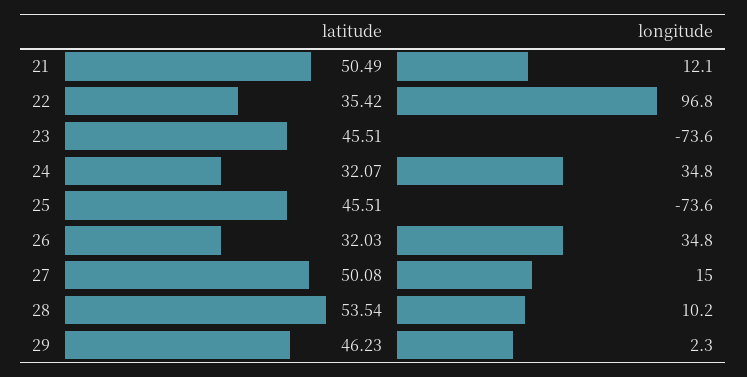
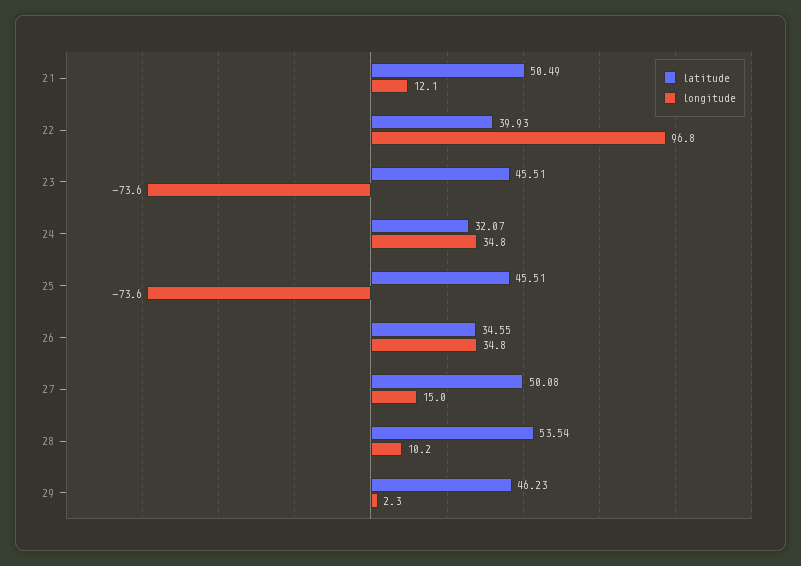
  {
    "latitude": {
      "21": 50.49,
-     "22": 35.42,
+     "22": 39.93,
      "23": 45.51,
      "24": 32.07,
      "25": 45.51,
-     "26": 32.03,
+     "26": 34.55,
      "27": 50.08,
      "28": 53.54,
      "29": 46.23
    },
    "longitude": {
      "21": 12.1,
      "22": 96.8,
      "23": -73.6,
      "24": 34.8,
      "25": -73.6,
      "26": 34.8,
      "27": 15,
      "28": 10.2,
      "29": 2.3
    }
  }

